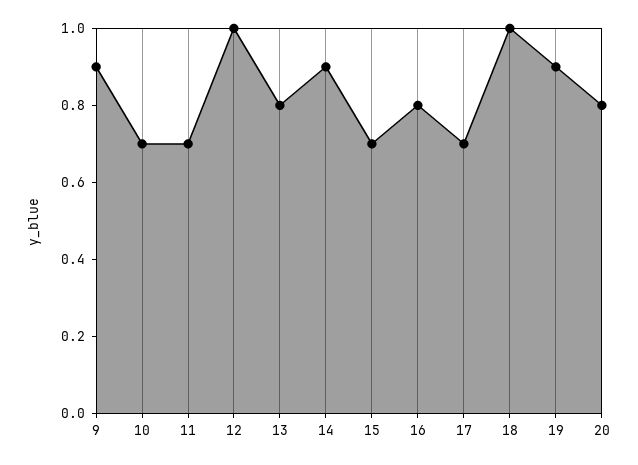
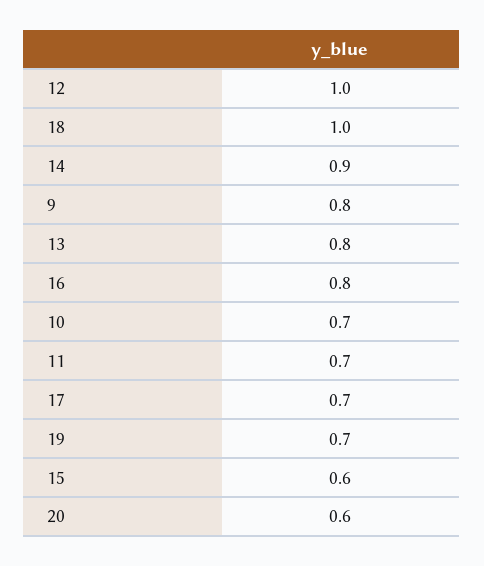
  {
-   "9": 0.9,
+   "9": 0.8,
    "10": 0.7,
    "11": 0.7,
    "12": 1,
    "13": 0.8,
    "14": 0.9,
-   "15": 0.7,
+   "15": 0.6,
    "16": 0.8,
    "17": 0.7,
    "18": 1,
-   "19": 0.9,
+   "19": 0.7,
-   "20": 0.8
+   "20": 0.6
  }

